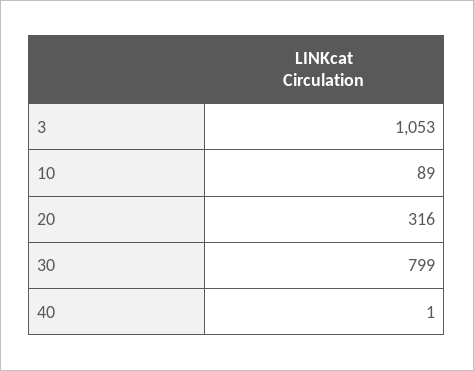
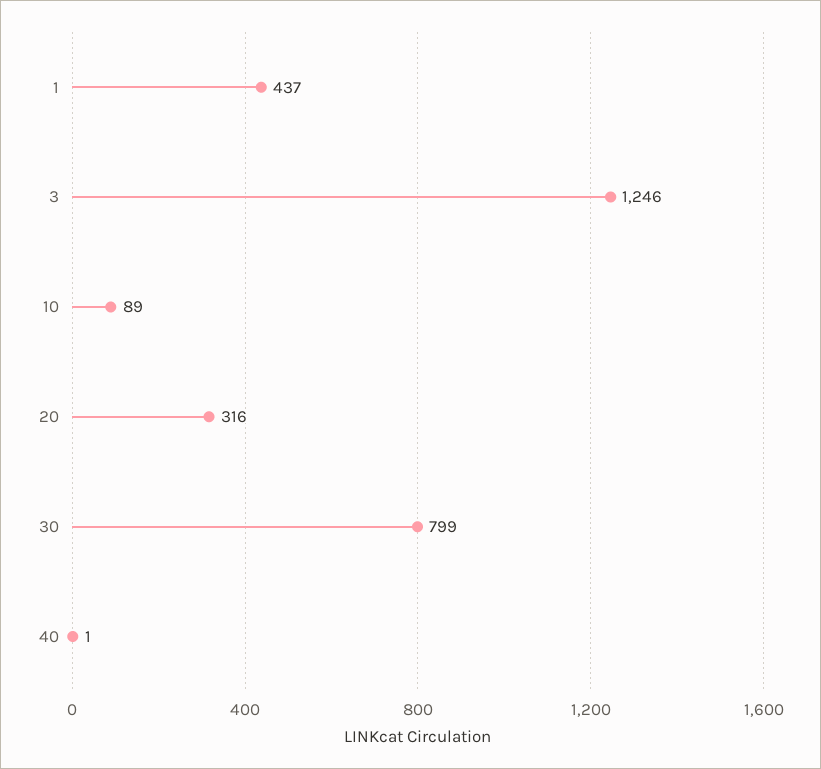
  {
-   "3": 1053,
+   "3": 1246,
    "10": 89,
    "20": 316,
    "30": 799,
-   "40": 1
+   "40": 1,
+   "1": 437
  }

